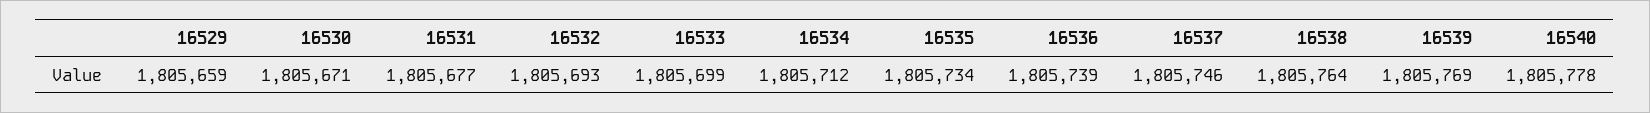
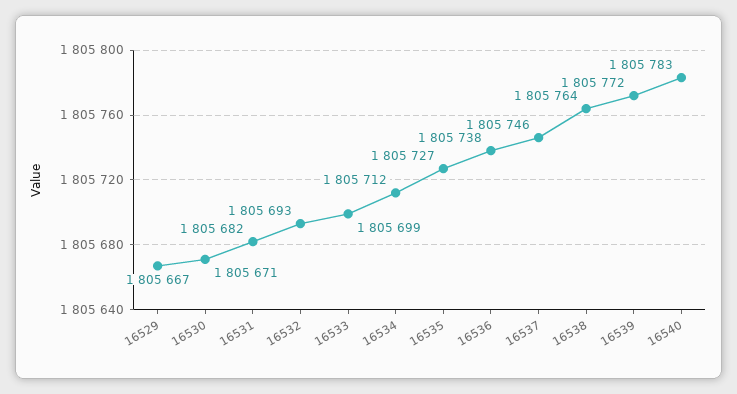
  {
-   "16529": 1805659,
+   "16529": 1805667,
    "16530": 1805671,
-   "16531": 1805677,
+   "16531": 1805682,
    "16532": 1805693,
    "16533": 1805699,
    "16534": 1805712,
-   "16535": 1805734,
+   "16535": 1805727,
-   "16536": 1805739,
+   "16536": 1805738,
    "16537": 1805746,
    "16538": 1805764,
-   "16539": 1805769,
+   "16539": 1805772,
-   "16540": 1805778
+   "16540": 1805783
  }

